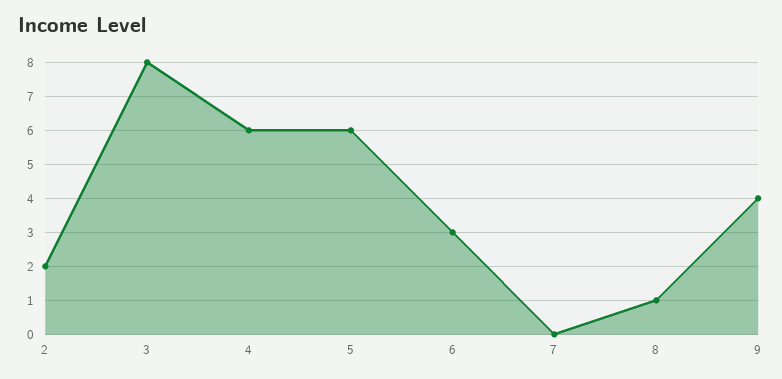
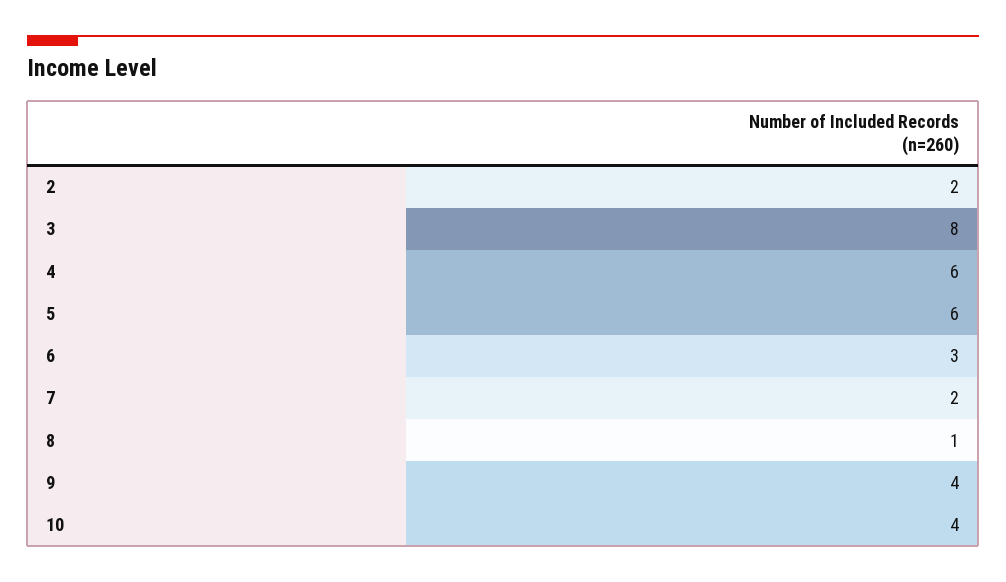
  {
    "2": 2,
    "3": 8,
    "4": 6,
    "5": 6,
    "6": 3,
-   "7": 0,
+   "7": 2,
    "8": 1,
-   "9": 4
+   "9": 4,
+   "10": 4
  }

